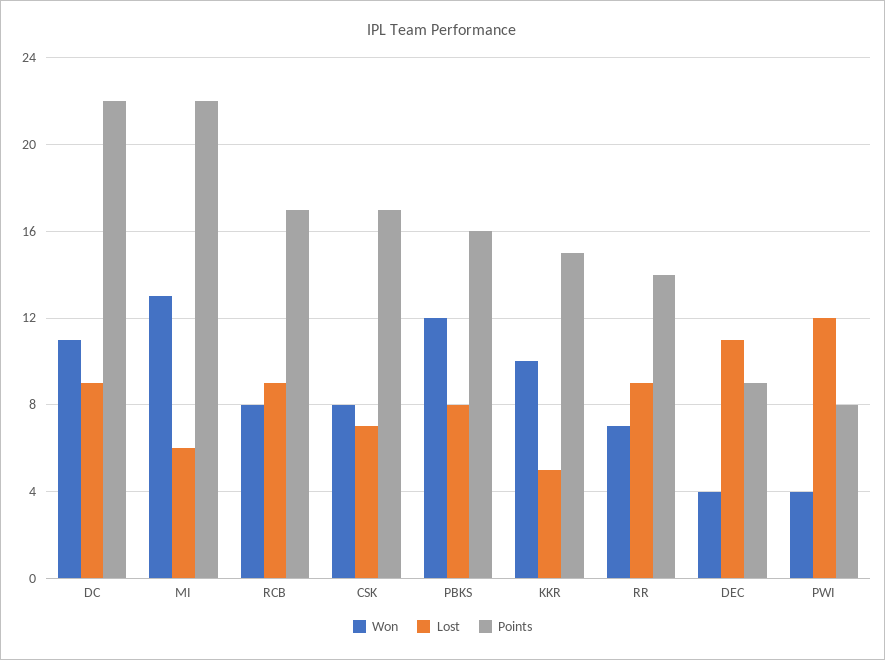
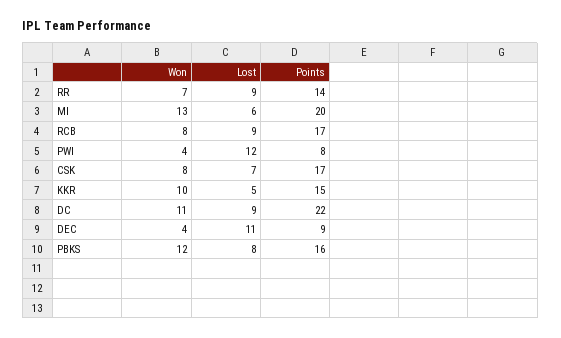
  {
    "Won": {
      "DC": 11,
      "MI": 13,
      "RCB": 8,
      "CSK": 8,
      "PBKS": 12,
      "KKR": 10,
      "RR": 7,
      "DEC": 4,
      "PWI": 4
    },
    "Lost": {
      "DC": 9,
      "MI": 6,
      "RCB": 9,
      "CSK": 7,
      "PBKS": 8,
      "KKR": 5,
      "RR": 9,
      "DEC": 11,
      "PWI": 12
    },
    "Points": {
      "DC": 22,
-     "MI": 22,
+     "MI": 20,
      "RCB": 17,
      "CSK": 17,
      "PBKS": 16,
      "KKR": 15,
      "RR": 14,
      "DEC": 9,
      "PWI": 8
    }
  }

